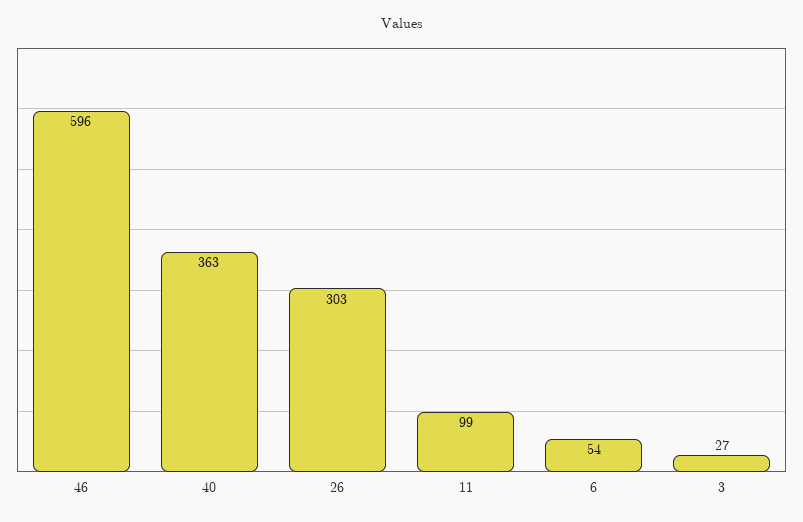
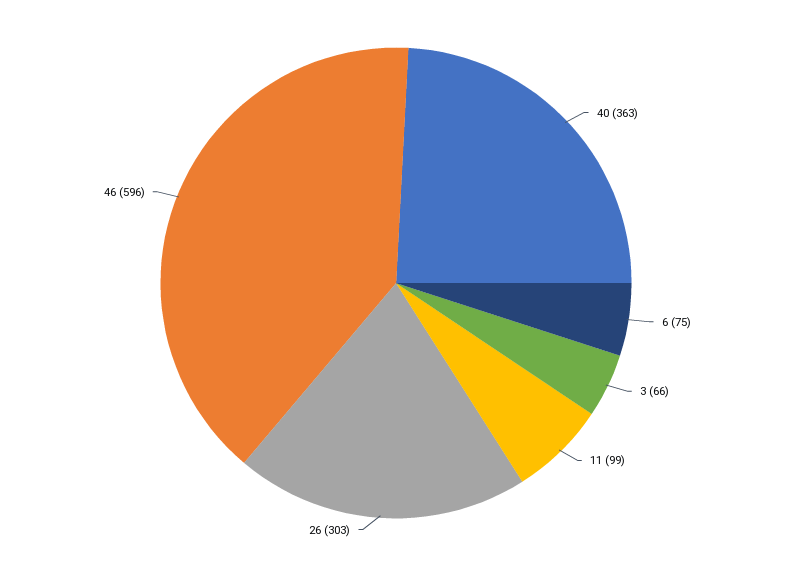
  {
    "46": 596,
    "40": 363,
    "26": 303,
    "11": 99,
-   "6": 54,
+   "6": 75,
-   "3": 27
+   "3": 66
  }

